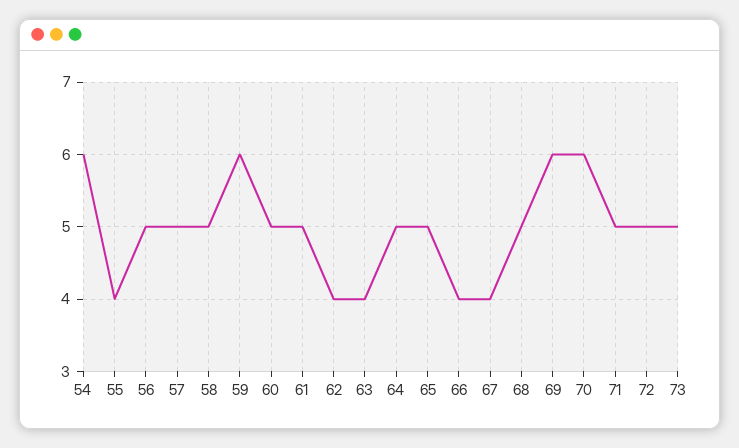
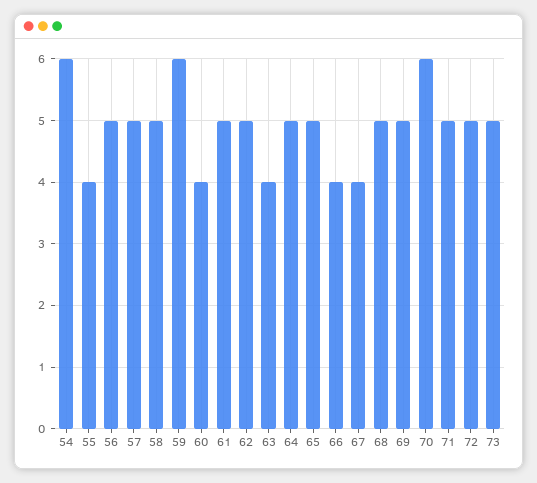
  {
    "54": 6,
    "55": 4,
    "56": 5,
    "57": 5,
    "58": 5,
    "59": 6,
-   "60": 5,
+   "60": 4,
    "61": 5,
-   "62": 4,
+   "62": 5,
    "63": 4,
    "64": 5,
    "65": 5,
    "66": 4,
    "67": 4,
    "68": 5,
-   "69": 6,
+   "69": 5,
    "70": 6,
    "71": 5,
    "72": 5,
    "73": 5
  }

